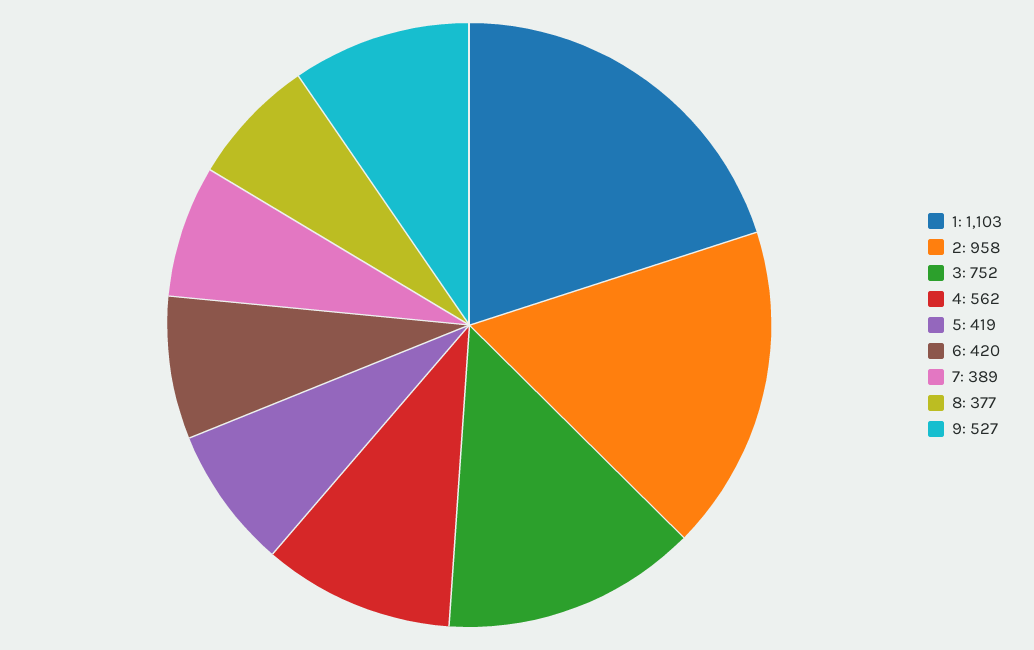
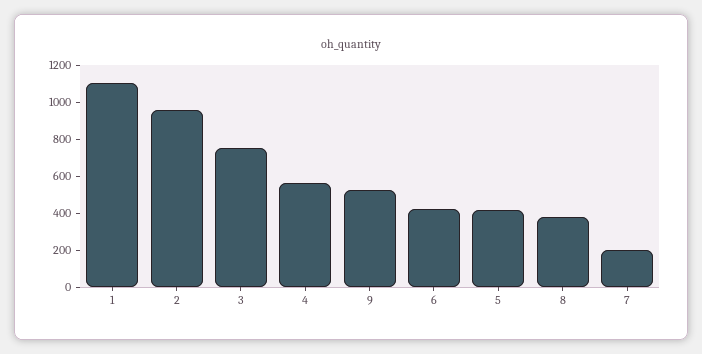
  {
    "1": 1103,
    "2": 958,
    "3": 752,
    "4": 562,
    "5": 419,
    "6": 420,
-   "7": 389,
+   "7": 200,
    "8": 377,
    "9": 527
  }

